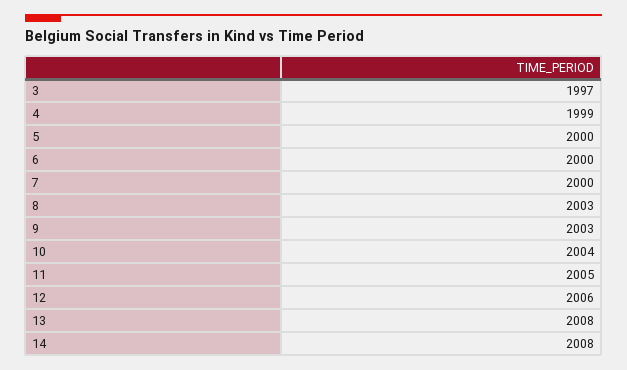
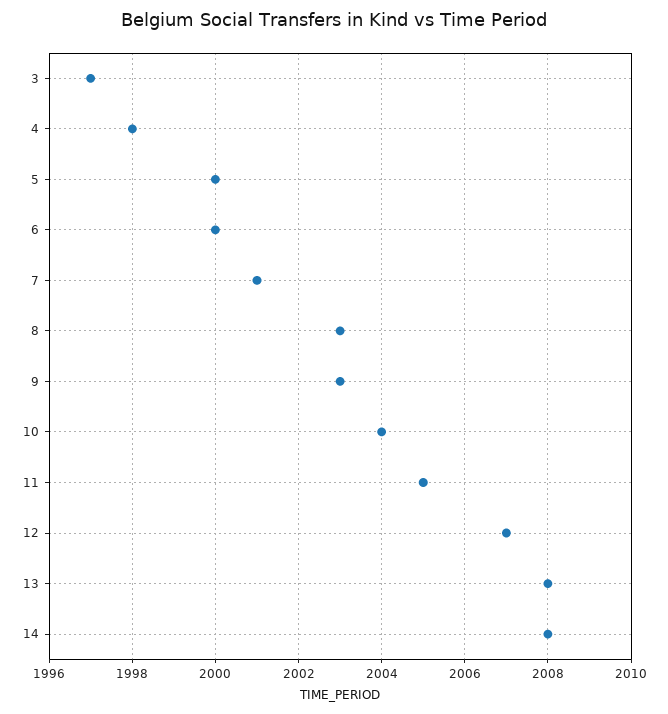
  {
    "3": 1997,
-   "4": 1999,
+   "4": 1998,
    "5": 2000,
    "6": 2000,
-   "7": 2000,
+   "7": 2001,
    "8": 2003,
    "9": 2003,
    "10": 2004,
    "11": 2005,
-   "12": 2006,
+   "12": 2007,
    "13": 2008,
    "14": 2008
  }

